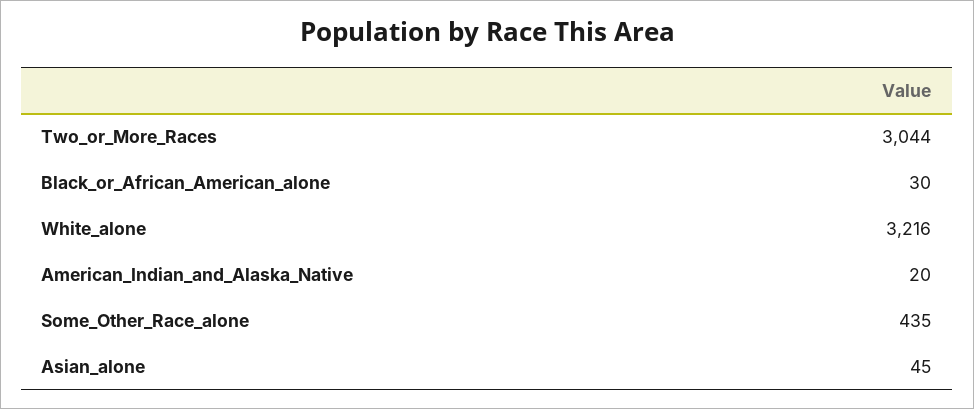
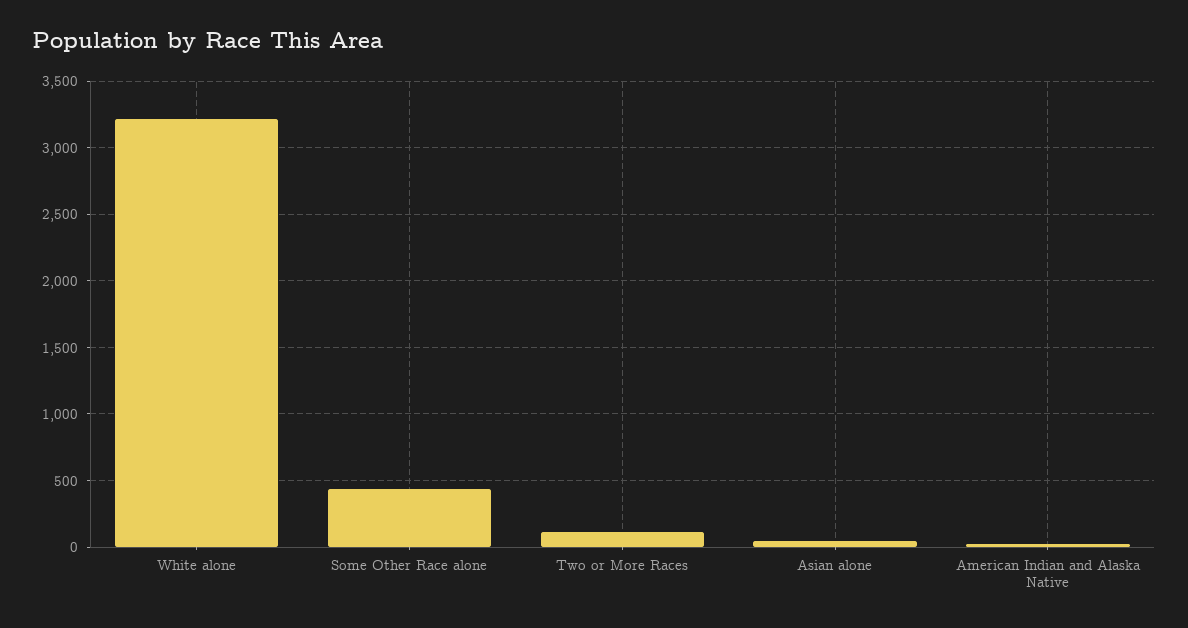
  {
-   "Two_or_More_Races": 3044,
+   "Two_or_More_Races": 100,
-   "Black_or_African_American_alone": 30,
    "White_alone": 3216,
    "American_Indian_and_Alaska_Native": 20,
    "Some_Other_Race_alone": 435,
    "Asian_alone": 45
  }

